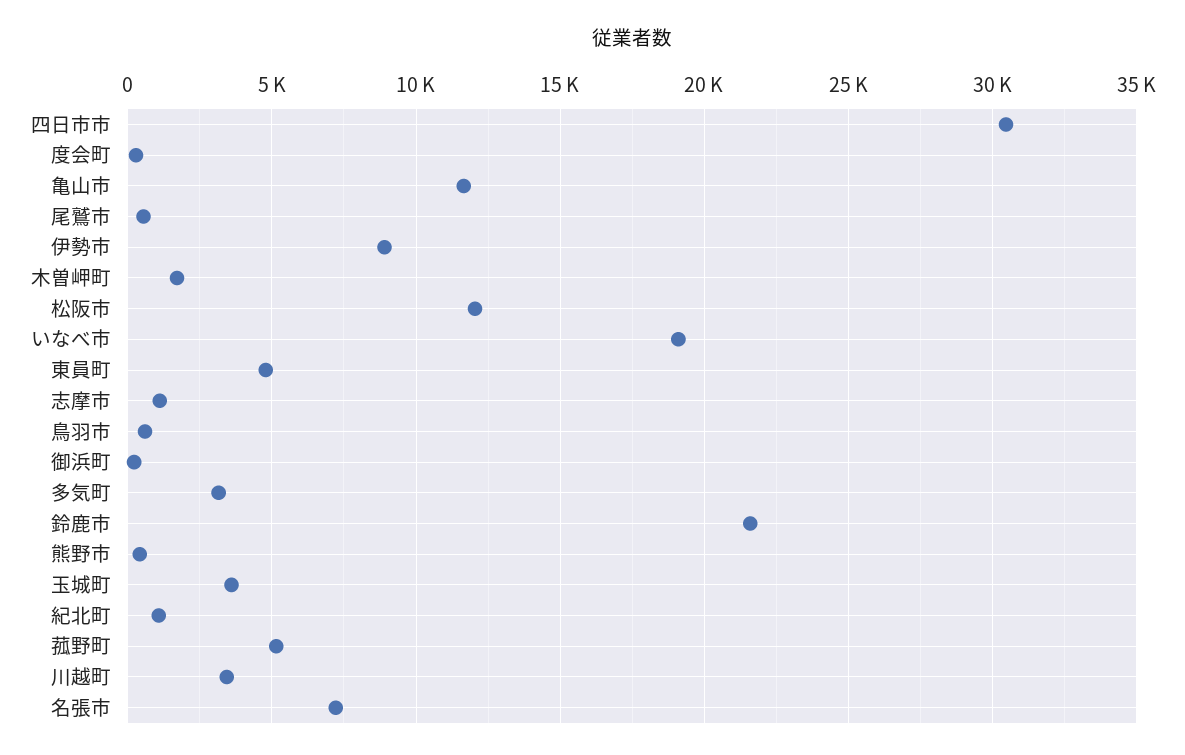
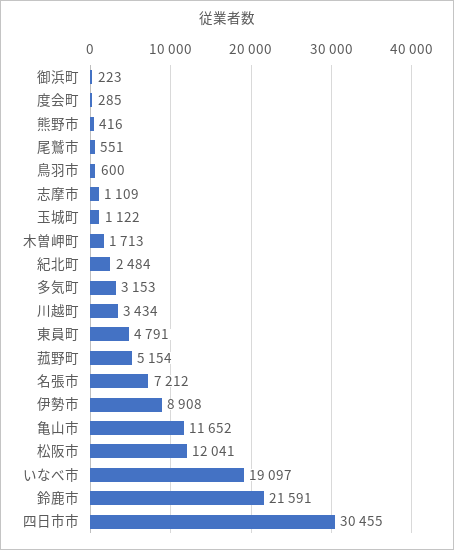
  {
    "四日市市": 30455,
    "度会町": 285,
    "亀山市": 11652,
    "尾鷲市": 551,
    "伊勢市": 8908,
    "木曽岬町": 1713,
    "松阪市": 12041,
    "いなべ市": 19097,
    "東員町": 4791,
    "志摩市": 1109,
    "鳥羽市": 600,
    "御浜町": 223,
    "多気町": 3153,
    "鈴鹿市": 21591,
    "熊野市": 416,
-   "玉城町": 3500,
+   "玉城町": 1122,
-   "紀北町": 1000,
+   "紀北町": 2484,
    "菰野町": 5154,
    "川越町": 3434,
    "名張市": 7212
  }

